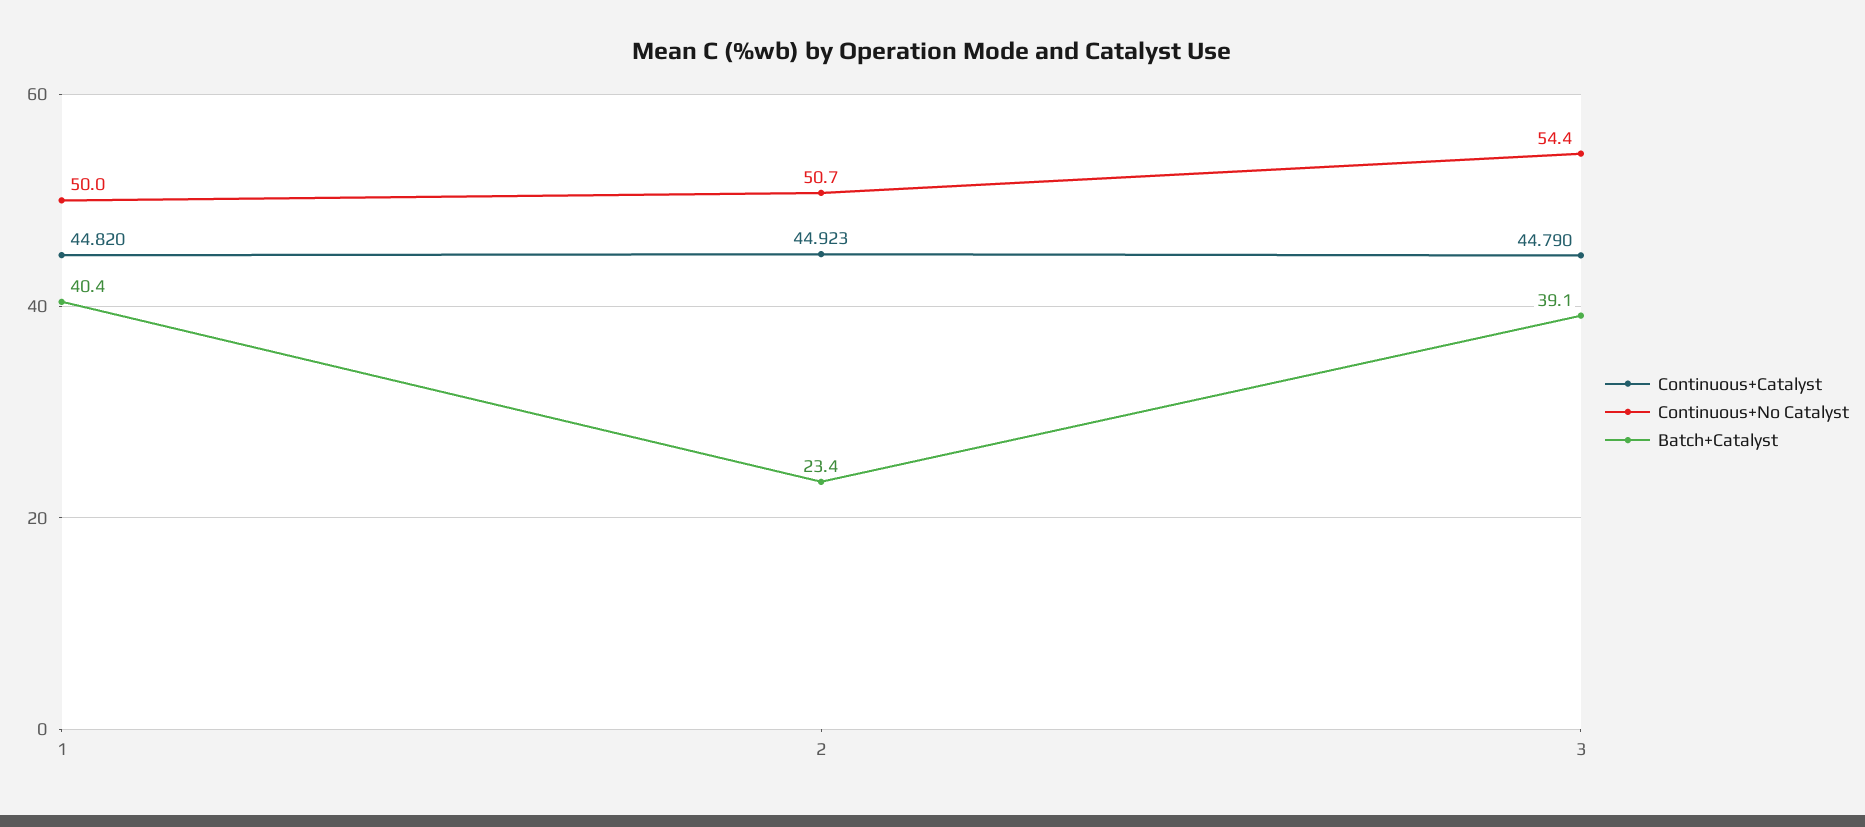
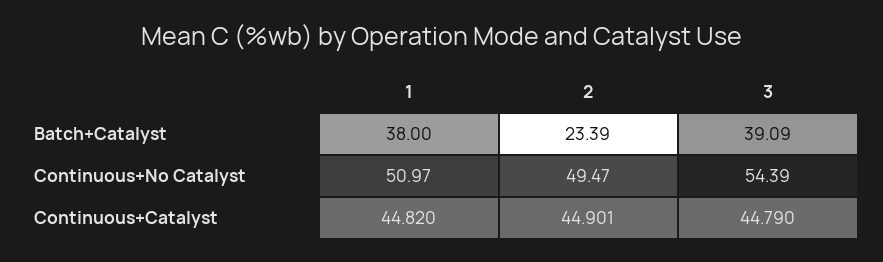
  {
    "Continuous+Catalyst": {
      "1": 44.82,
-     "2": 44.923,
+     "2": 44.901,
      "3": 44.79
    },
    "Continuous+No Catalyst": {
-     "1": 50,
+     "1": 50.97,
-     "2": 50.7,
+     "2": 49.47,
      "3": 54.39
    },
    "Batch+Catalyst": {
-     "1": 40.4,
+     "1": 38,
      "2": 23.39,
      "3": 39.09
    }
  }

